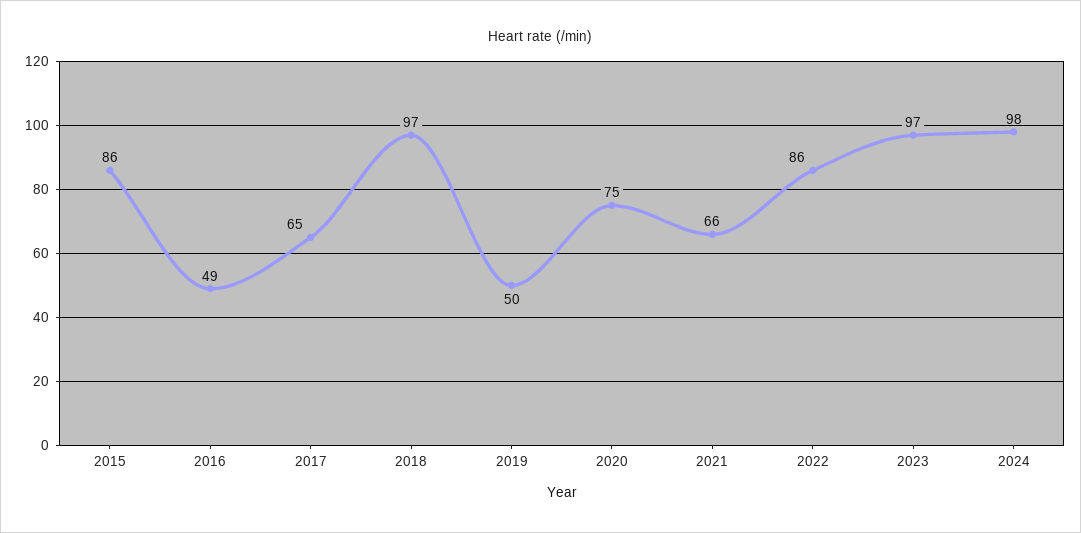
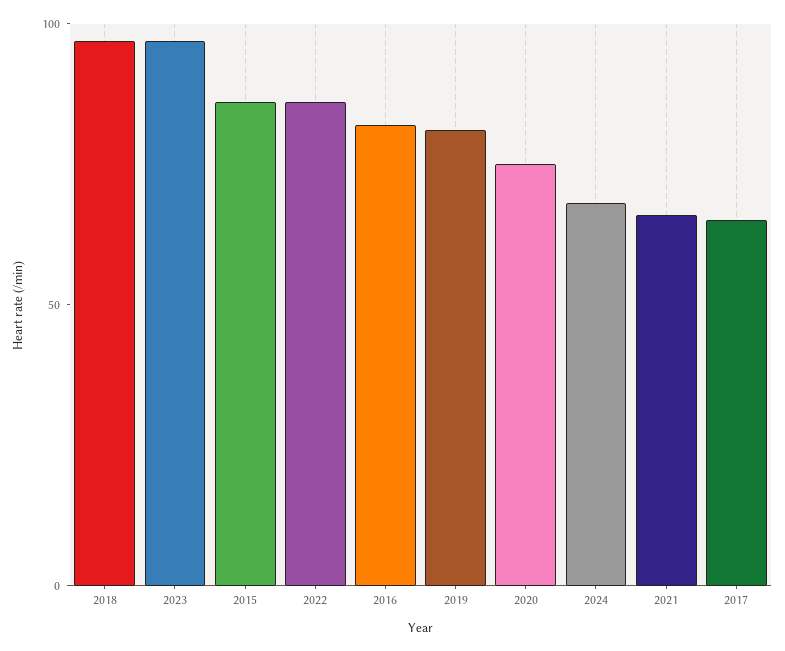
  {
    "2015": 86,
-   "2016": 49,
+   "2016": 80,
    "2017": 65,
    "2018": 97,
-   "2019": 50,
+   "2019": 80,
    "2020": 75,
    "2021": 66,
    "2022": 86,
    "2023": 97,
-   "2024": 98
+   "2024": 70
  }

